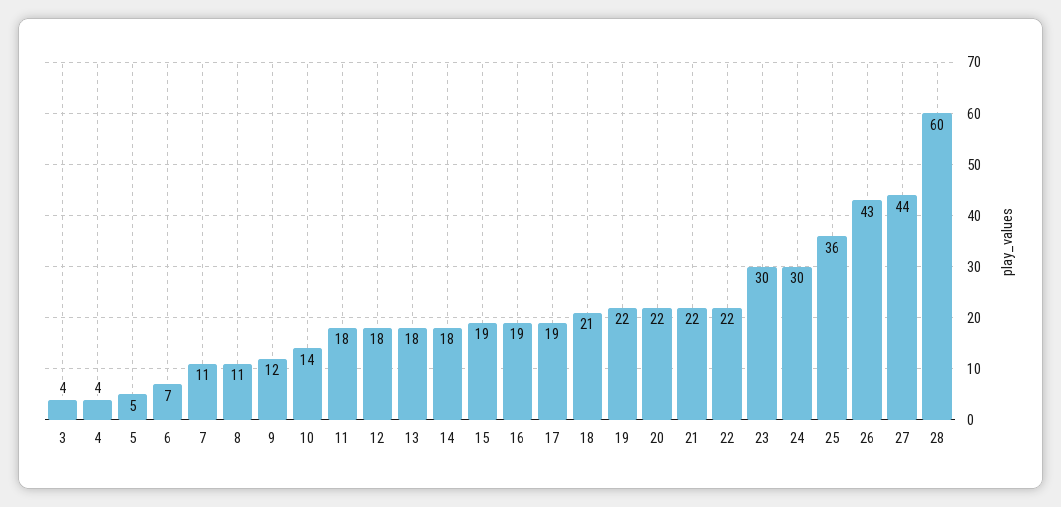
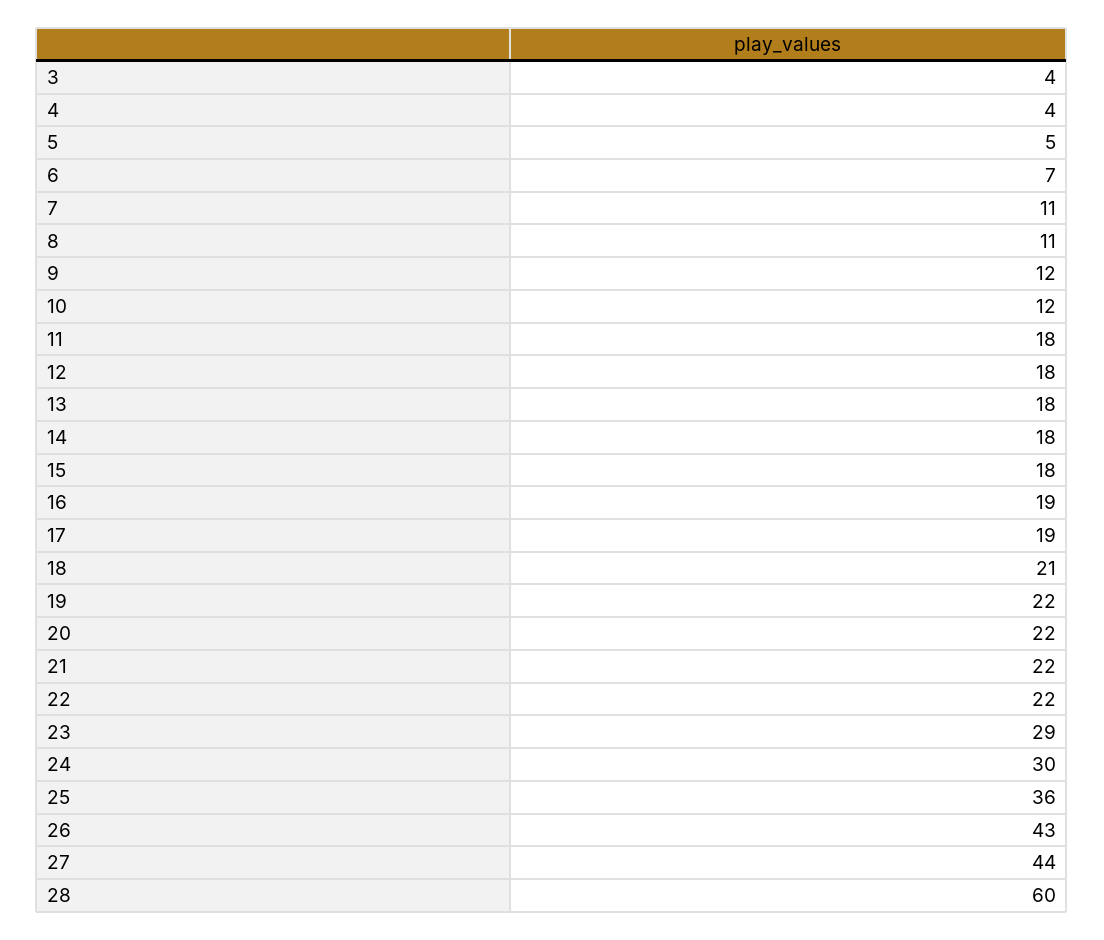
  {
    "3": 4,
    "4": 4,
    "5": 5,
    "6": 7,
    "7": 11,
    "8": 11,
    "9": 12,
-   "10": 14,
+   "10": 12,
    "11": 18,
    "12": 18,
    "13": 18,
    "14": 18,
-   "15": 19,
+   "15": 18,
    "16": 19,
    "17": 19,
    "18": 21,
    "19": 22,
    "20": 22,
    "21": 22,
    "22": 22,
-   "23": 30,
+   "23": 29,
    "24": 30,
    "25": 36,
    "26": 43,
    "27": 44,
    "28": 60
  }

